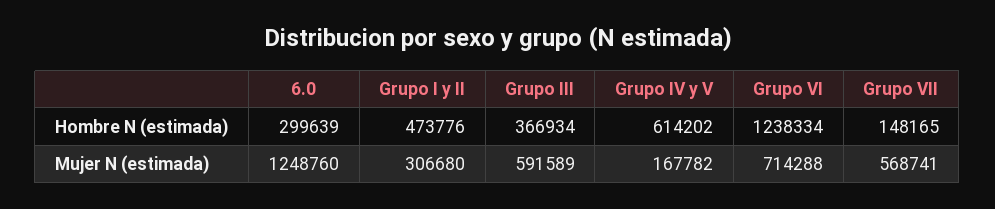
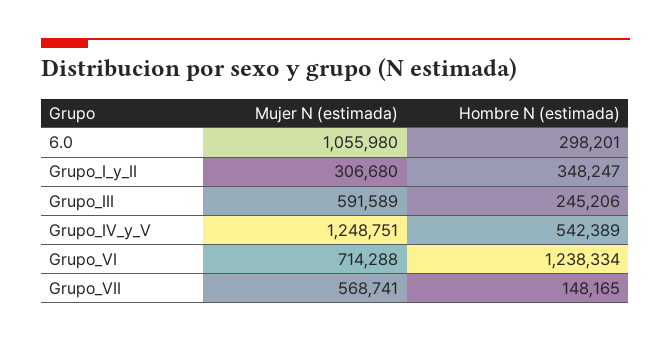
  {
    "6.0": {
-     "Hombre N (estimada)": 299639,
+     "Hombre N (estimada)": 298201,
-     "Mujer N (estimada)": 1248760
+     "Mujer N (estimada)": 1055980
    },
    "Grupo I y II": {
-     "Hombre N (estimada)": 473776,
+     "Hombre N (estimada)": 348247,
      "Mujer N (estimada)": 306680
    },
    "Grupo III": {
-     "Hombre N (estimada)": 366934,
+     "Hombre N (estimada)": 245206,
      "Mujer N (estimada)": 591589
    },
    "Grupo IV y V": {
-     "Hombre N (estimada)": 614202,
+     "Hombre N (estimada)": 542389,
-     "Mujer N (estimada)": 167782
+     "Mujer N (estimada)": 1248751
    },
    "Grupo VI": {
      "Hombre N (estimada)": 1238334,
      "Mujer N (estimada)": 714288
    },
    "Grupo VII": {
      "Hombre N (estimada)": 148165,
      "Mujer N (estimada)": 568741
    }
  }

